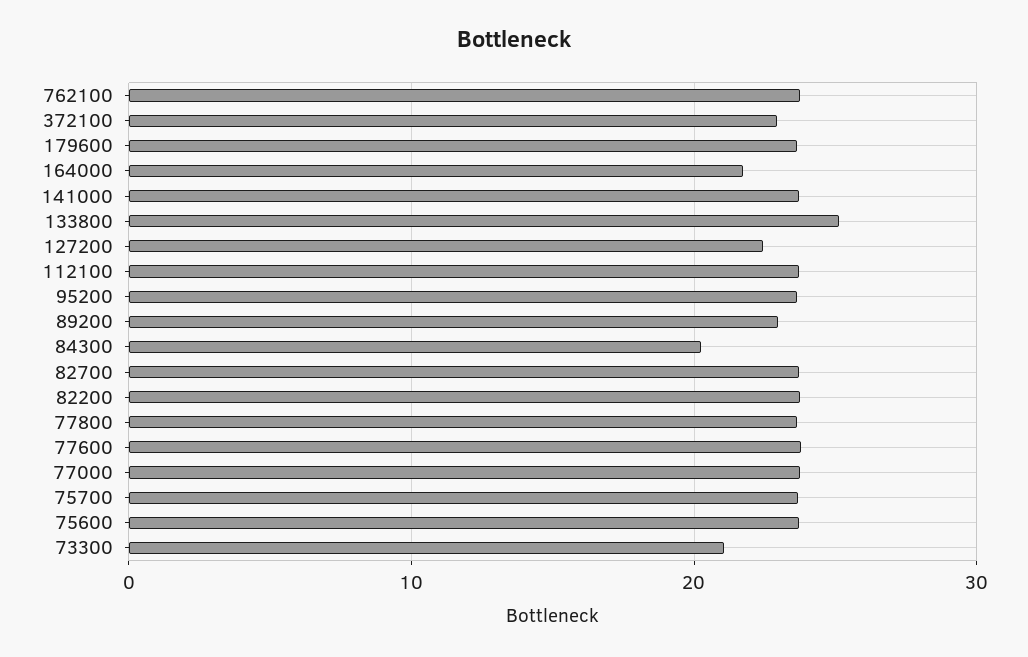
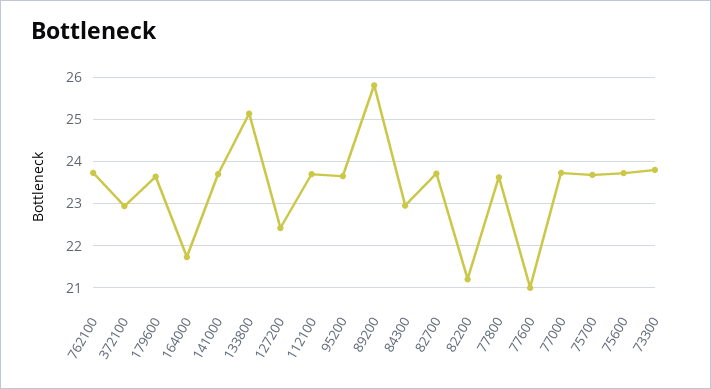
  {
    "762100": 23.8,
    "372100": 23,
    "179600": 23.6,
    "164000": 21.8,
    "141000": 23.8,
    "133800": 25.2,
    "127200": 22.4,
    "112100": 23.8,
    "95200": 23.6,
-   "89200": 23,
+   "89200": 25.8,
-   "84300": 20,
+   "84300": 23,
    "82700": 23.8,
-   "82200": 24,
+   "82200": 21.2,
    "77800": 23.6,
-   "77600": 24,
+   "77600": 21,
    "77000": 23.8,
    "75700": 23.6,
    "75600": 23.8,
-   "73300": 21
+   "73300": 23.8
  }

